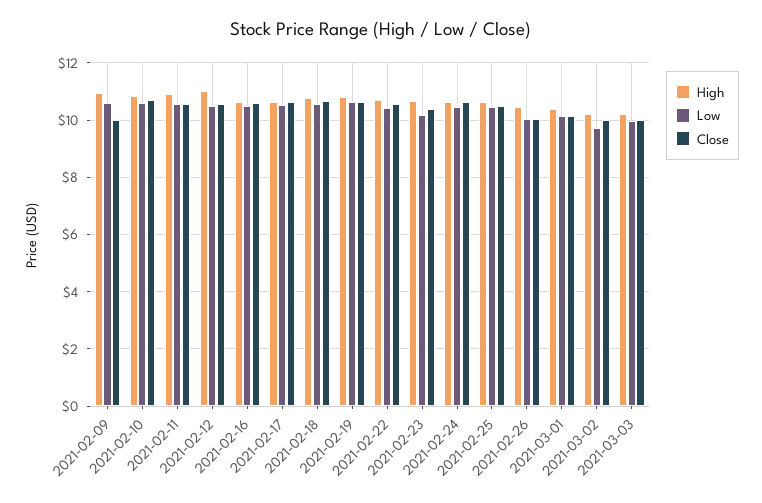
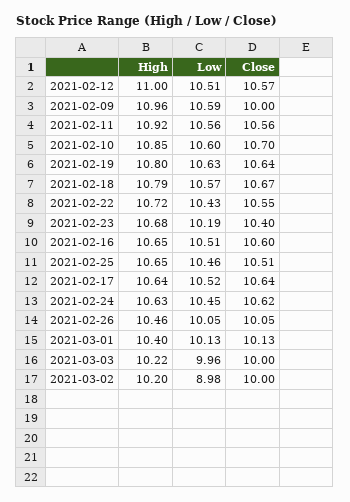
  {
    "High": {
      "2021-02-09": 10.96,
      "2021-02-10": 10.85,
      "2021-02-11": 10.92,
      "2021-02-12": 11,
      "2021-02-16": 10.65,
      "2021-02-17": 10.64,
      "2021-02-18": 10.79,
      "2021-02-19": 10.8,
      "2021-02-22": 10.72,
      "2021-02-23": 10.68,
      "2021-02-24": 10.63,
      "2021-02-25": 10.65,
      "2021-02-26": 10.46,
      "2021-03-01": 10.4,
      "2021-03-02": 10.2,
      "2021-03-03": 10.22
    },
    "Low": {
      "2021-02-09": 10.59,
      "2021-02-10": 10.6,
      "2021-02-11": 10.56,
      "2021-02-12": 10.51,
      "2021-02-16": 10.51,
      "2021-02-17": 10.52,
      "2021-02-18": 10.57,
      "2021-02-19": 10.63,
      "2021-02-22": 10.43,
      "2021-02-23": 10.19,
      "2021-02-24": 10.45,
      "2021-02-25": 10.46,
      "2021-02-26": 10.05,
      "2021-03-01": 10.13,
-     "2021-03-02": 9.75,
+     "2021-03-02": 8.98,
      "2021-03-03": 9.96
    },
    "Close": {
      "2021-02-09": 10,
      "2021-02-10": 10.7,
      "2021-02-11": 10.56,
      "2021-02-12": 10.57,
      "2021-02-16": 10.6,
      "2021-02-17": 10.64,
      "2021-02-18": 10.67,
      "2021-02-19": 10.64,
      "2021-02-22": 10.55,
      "2021-02-23": 10.4,
      "2021-02-24": 10.62,
      "2021-02-25": 10.51,
      "2021-02-26": 10.05,
      "2021-03-01": 10.13,
      "2021-03-02": 10,
      "2021-03-03": 10
    }
  }

